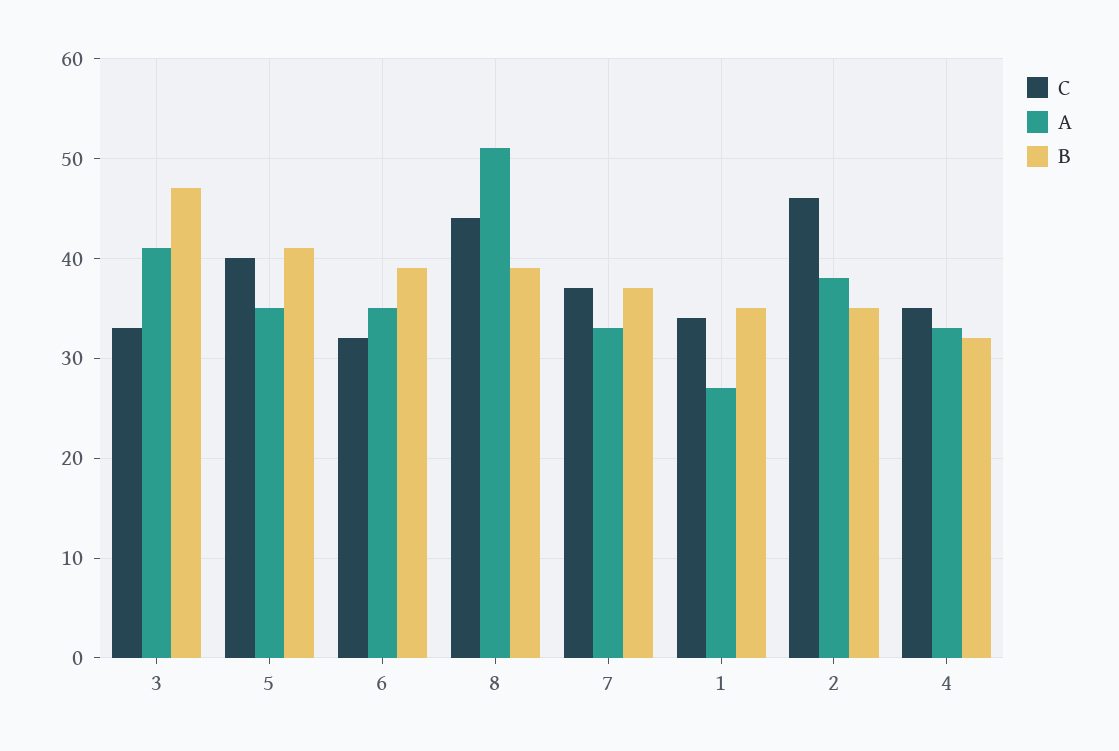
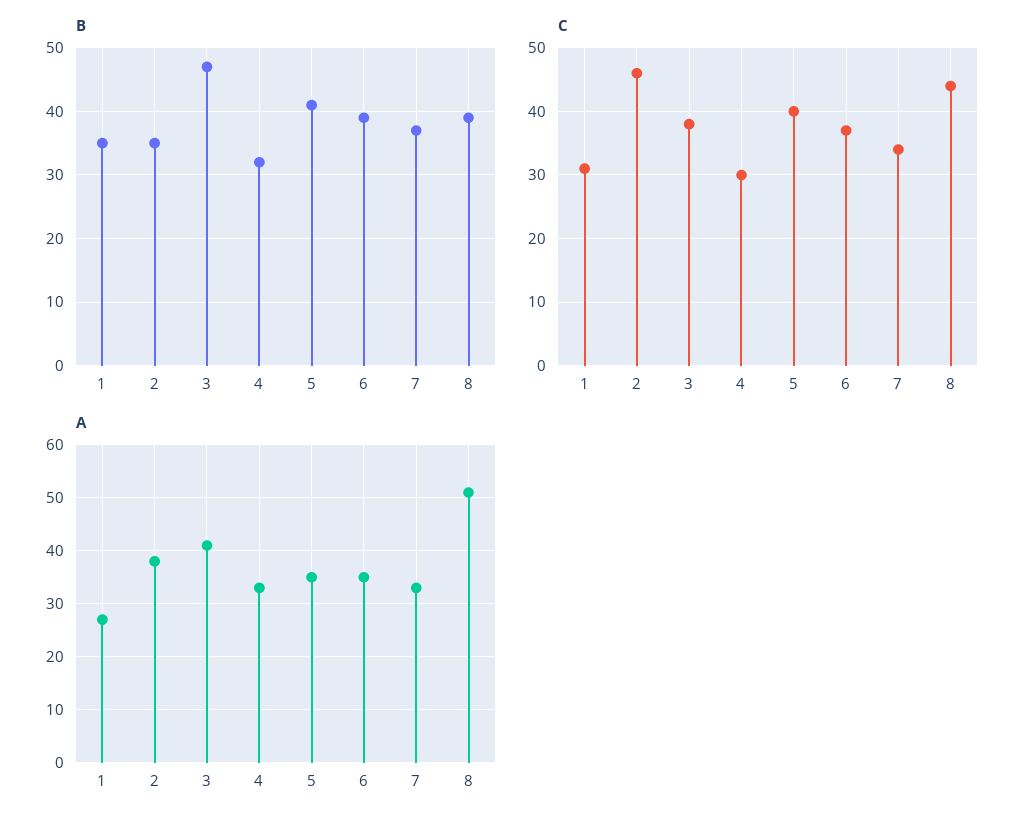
  {
    "C": {
-     "3": 33,
+     "3": 38,
      "5": 40,
-     "6": 32,
+     "6": 37,
      "8": 44,
-     "7": 37,
+     "7": 34,
-     "1": 34,
+     "1": 31,
      "2": 46,
-     "4": 35
+     "4": 30
    },
    "A": {
      "3": 41,
      "5": 35,
      "6": 35,
      "8": 51,
      "7": 33,
      "1": 27,
      "2": 38,
      "4": 33
    },
    "B": {
      "3": 47,
      "5": 41,
      "6": 39,
      "8": 39,
      "7": 37,
      "1": 35,
      "2": 35,
      "4": 32
    }
  }

